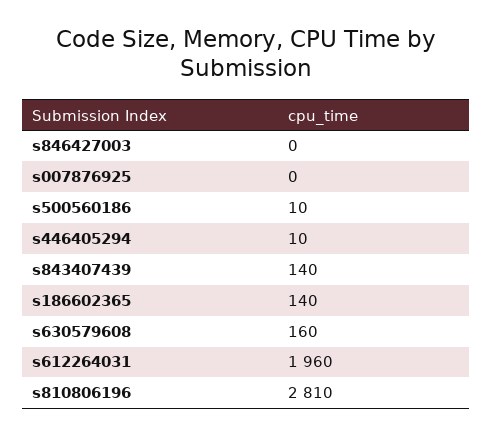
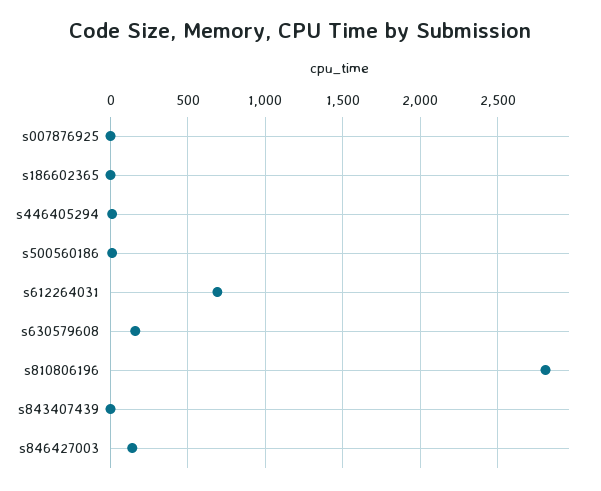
  {
-   "s846427003": 0,
+   "s846427003": 150,
    "s007876925": 0,
    "s500560186": 10,
    "s446405294": 10,
-   "s843407439": 140,
+   "s843407439": 0,
-   "s186602365": 140,
+   "s186602365": 0,
    "s630579608": 160,
-   "s612264031": 1960,
+   "s612264031": 700,
    "s810806196": 2810
  }

